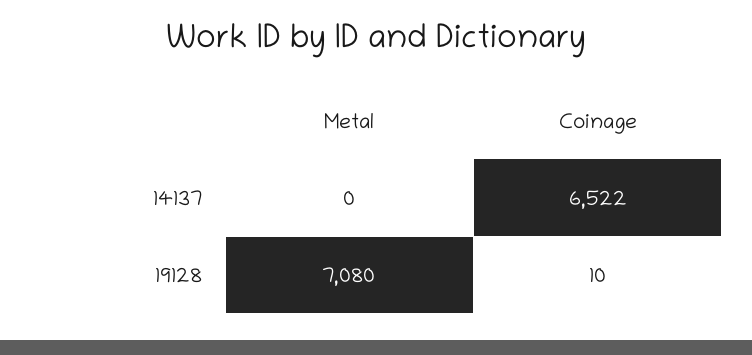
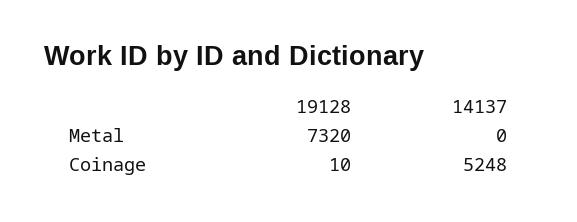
  {
    "Metal": {
      "14137": 0,
-     "19128": 7080
+     "19128": 7320
    },
    "Coinage": {
-     "14137": 6522,
+     "14137": 5248,
      "19128": 10
    }
  }

